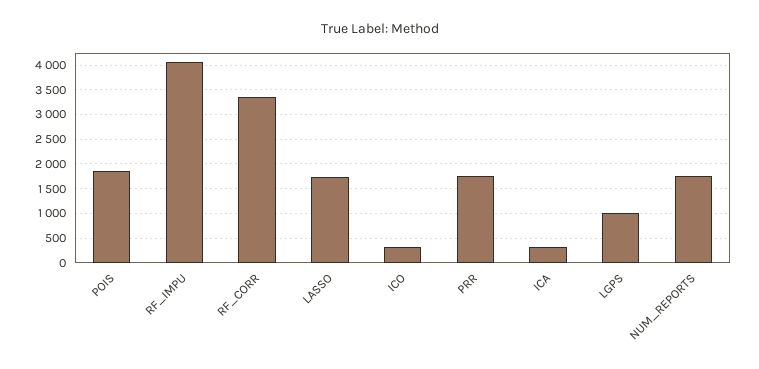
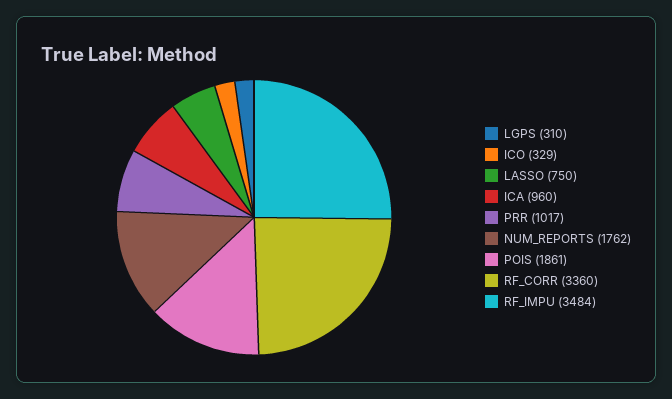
  {
    "POIS": 1861,
-   "RF_IMPU": 4000,
+   "RF_IMPU": 3484,
    "RF_CORR": 3360,
-   "LASSO": 1750,
+   "LASSO": 750,
    "ICO": 329,
-   "PRR": 1750,
+   "PRR": 1017,
-   "ICA": 250,
+   "ICA": 960,
-   "LGPS": 1000,
+   "LGPS": 310,
    "NUM_REPORTS": 1762
  }

